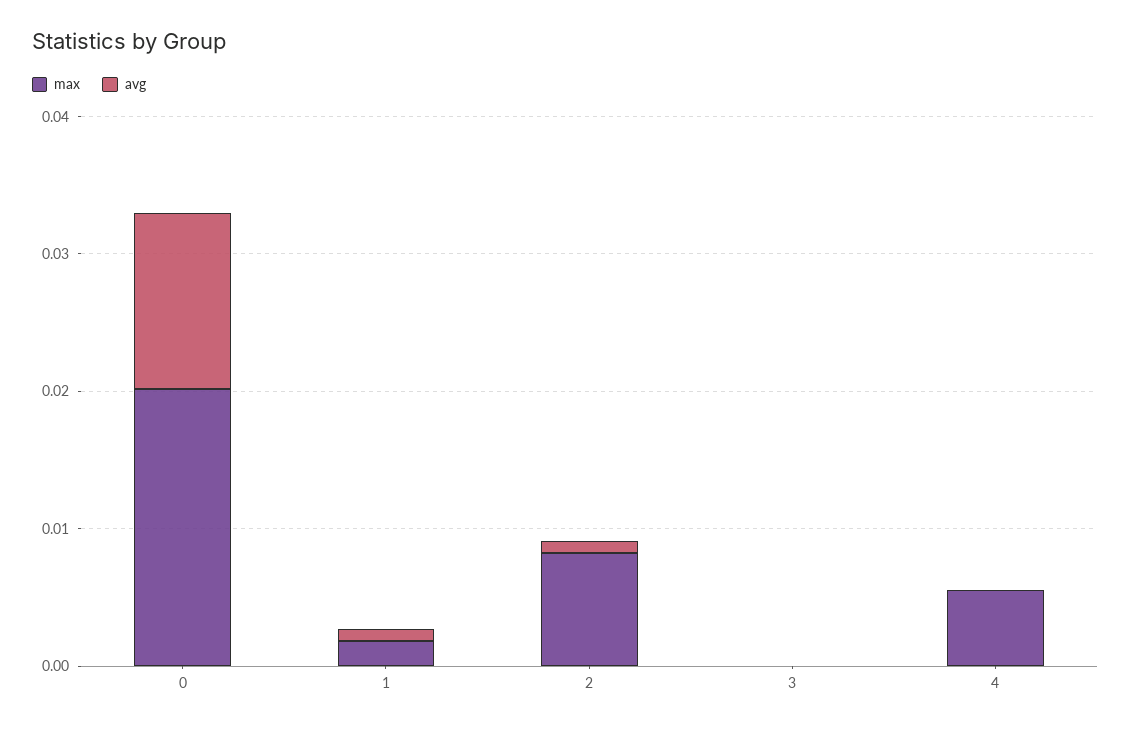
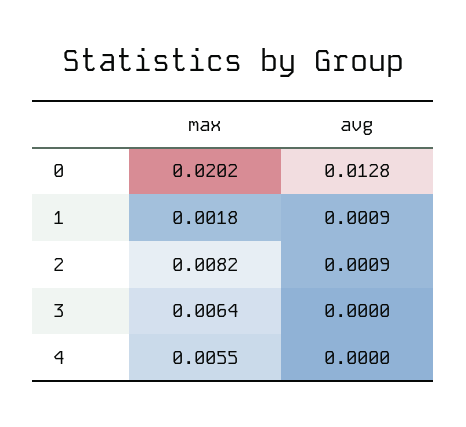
  {
    "max": {
      "0": 0.0202,
      "1": 0.0018,
      "2": 0.0082,
-     "3": 0,
+     "3": 0.0064,
      "4": 0.0055
    },
    "avg": {
      "0": 0.0128,
      "1": 0.0009,
      "2": 0.0009,
      "3": 0,
      "4": 0
    }
  }

